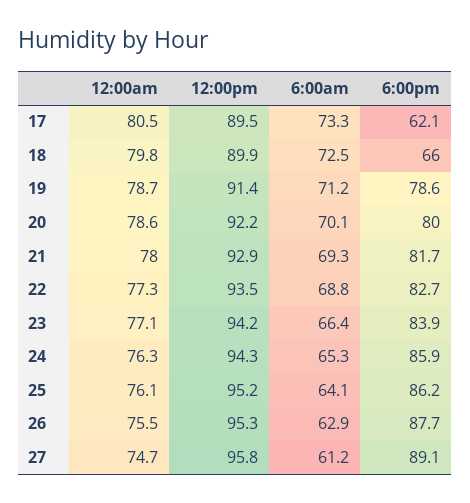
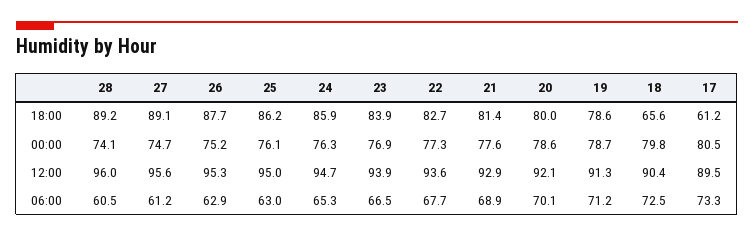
  {
    "12:00am": {
      "17": 80.5,
      "18": 79.8,
      "19": 78.7,
      "20": 78.6,
-     "21": 78,
+     "21": 77.6,
      "22": 77.3,
-     "23": 77.1,
+     "23": 76.9,
      "24": 76.3,
      "25": 76.1,
-     "26": 75.5,
+     "26": 75.2,
-     "27": 74.7
+     "27": 74.7,
+     "28": 74.1
    },
    "12:00pm": {
      "17": 89.5,
-     "18": 89.9,
+     "18": 90.4,
-     "19": 91.4,
+     "19": 91.3,
-     "20": 92.2,
+     "20": 92.1,
      "21": 92.9,
-     "22": 93.5,
+     "22": 93.6,
-     "23": 94.2,
+     "23": 93.9,
-     "24": 94.3,
+     "24": 94.7,
-     "25": 95.2,
+     "25": 95,
      "26": 95.3,
-     "27": 95.8
+     "27": 95.6,
+     "28": 96
    },
    "6:00am": {
      "17": 73.3,
      "18": 72.5,
      "19": 71.2,
      "20": 70.1,
-     "21": 69.3,
+     "21": 68.9,
-     "22": 68.8,
+     "22": 67.7,
-     "23": 66.4,
+     "23": 66.5,
      "24": 65.3,
-     "25": 64.1,
+     "25": 63,
      "26": 62.9,
-     "27": 61.2
+     "27": 61.2,
+     "28": 60.5
    },
    "6:00pm": {
-     "17": 62.1,
+     "17": 61.2,
-     "18": 66,
+     "18": 65.6,
      "19": 78.6,
      "20": 80,
-     "21": 81.7,
+     "21": 81.4,
      "22": 82.7,
      "23": 83.9,
      "24": 85.9,
      "25": 86.2,
      "26": 87.7,
-     "27": 89.1
+     "27": 89.1,
+     "28": 89.2
    }
  }

